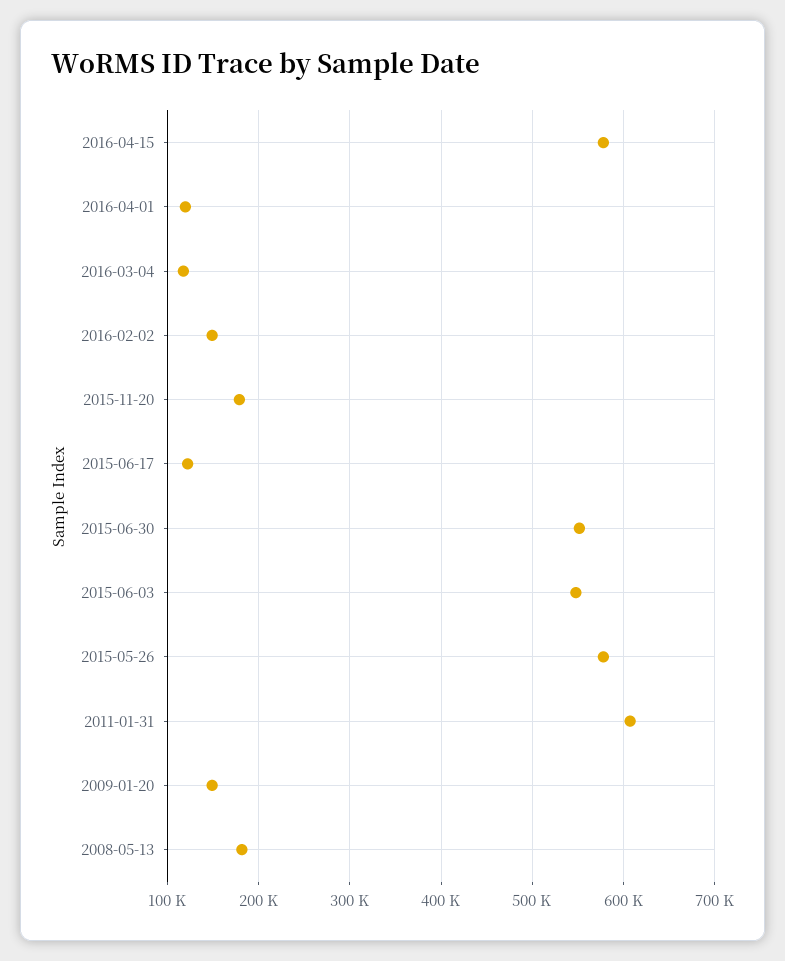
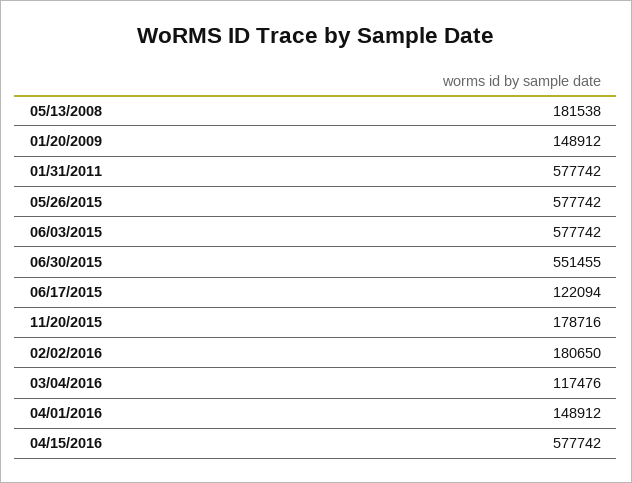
  {
    "2016-04-15": 577742,
-   "2016-04-01": 120000,
+   "2016-04-01": 148912,
    "2016-03-04": 117476,
-   "2016-02-02": 150000,
+   "2016-02-02": 180650,
    "2015-11-20": 178716,
    "2015-06-17": 122094,
    "2015-06-30": 551455,
-   "2015-06-03": 550000,
+   "2015-06-03": 577742,
    "2015-05-26": 577742,
-   "2011-01-31": 610000,
+   "2011-01-31": 577742,
    "2009-01-20": 148912,
    "2008-05-13": 181538
  }

